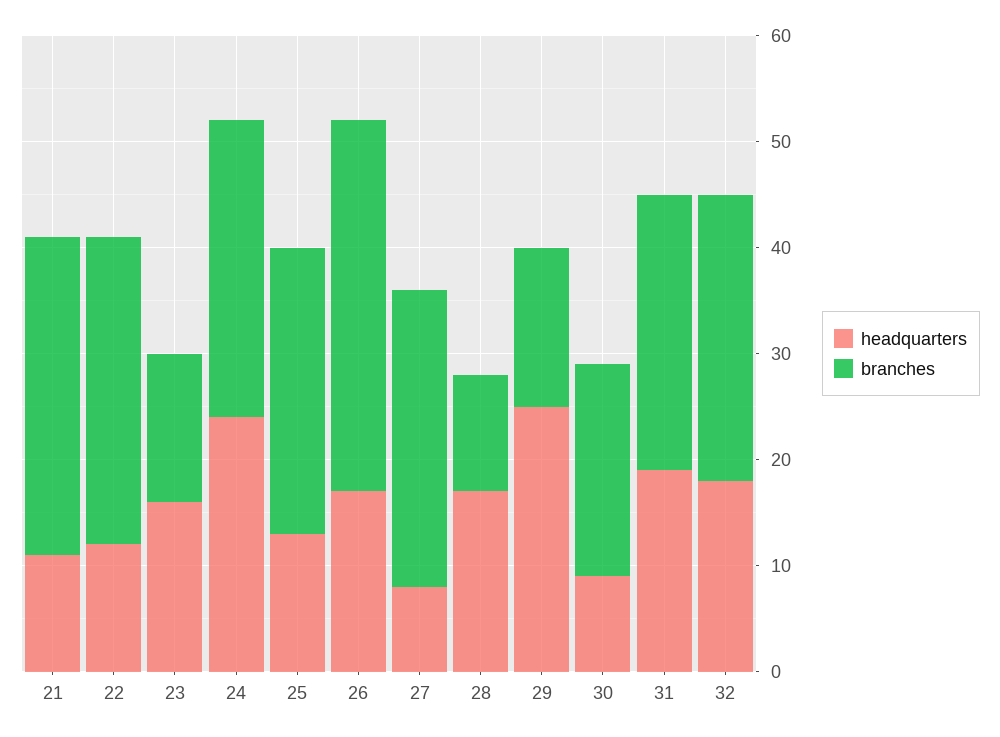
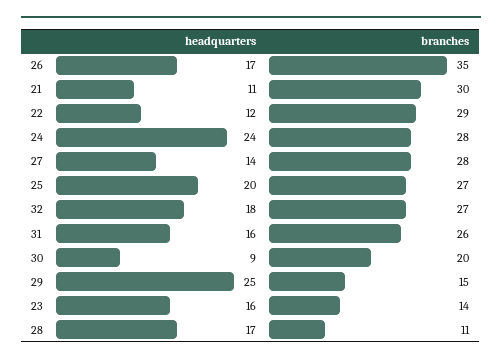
  {
    "headquarters": {
      "21": 11,
      "22": 12,
      "23": 16,
      "24": 24,
-     "25": 13,
+     "25": 20,
      "26": 17,
-     "27": 8,
+     "27": 14,
      "28": 17,
      "29": 25,
      "30": 9,
-     "31": 19,
+     "31": 16,
      "32": 18
    },
    "branches": {
      "21": 30,
      "22": 29,
      "23": 14,
      "24": 28,
      "25": 27,
      "26": 35,
      "27": 28,
      "28": 11,
      "29": 15,
      "30": 20,
      "31": 26,
      "32": 27
    }
  }

